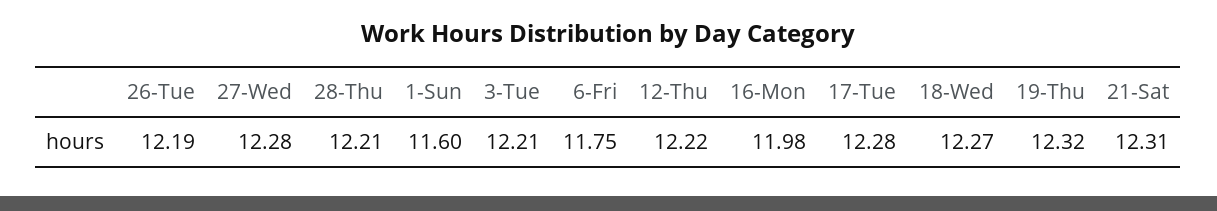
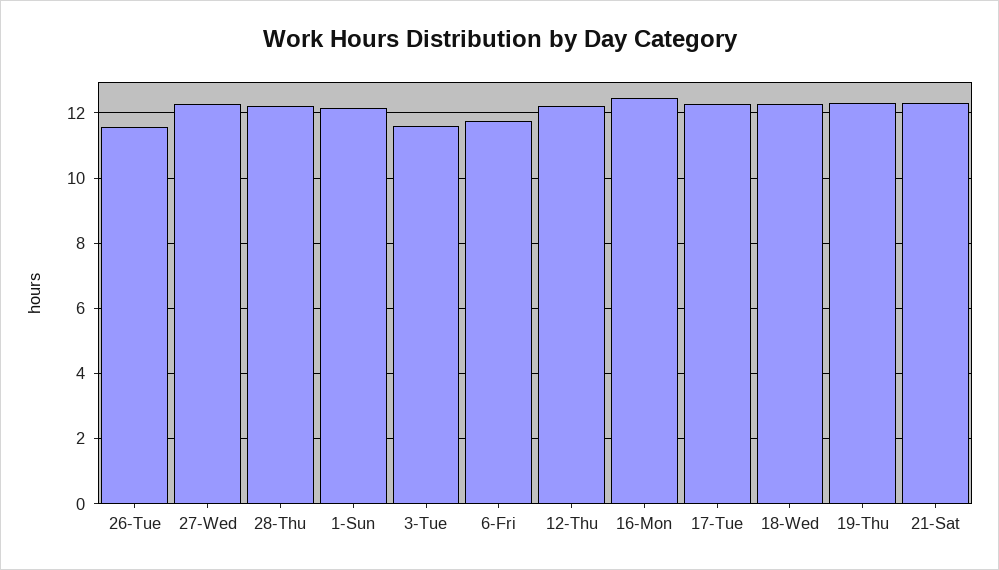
  {
-   "26-Tue": 12.19,
+   "26-Tue": 11.6,
    "27-Wed": 12.28,
    "28-Thu": 12.21,
-   "1-Sun": 11.6,
+   "1-Sun": 12.2,
-   "3-Tue": 12.21,
+   "3-Tue": 11.6,
    "6-Fri": 11.75,
    "12-Thu": 12.22,
-   "16-Mon": 11.98,
+   "16-Mon": 12.4,
    "17-Tue": 12.28,
    "18-Wed": 12.27,
    "19-Thu": 12.32,
    "21-Sat": 12.31
  }

